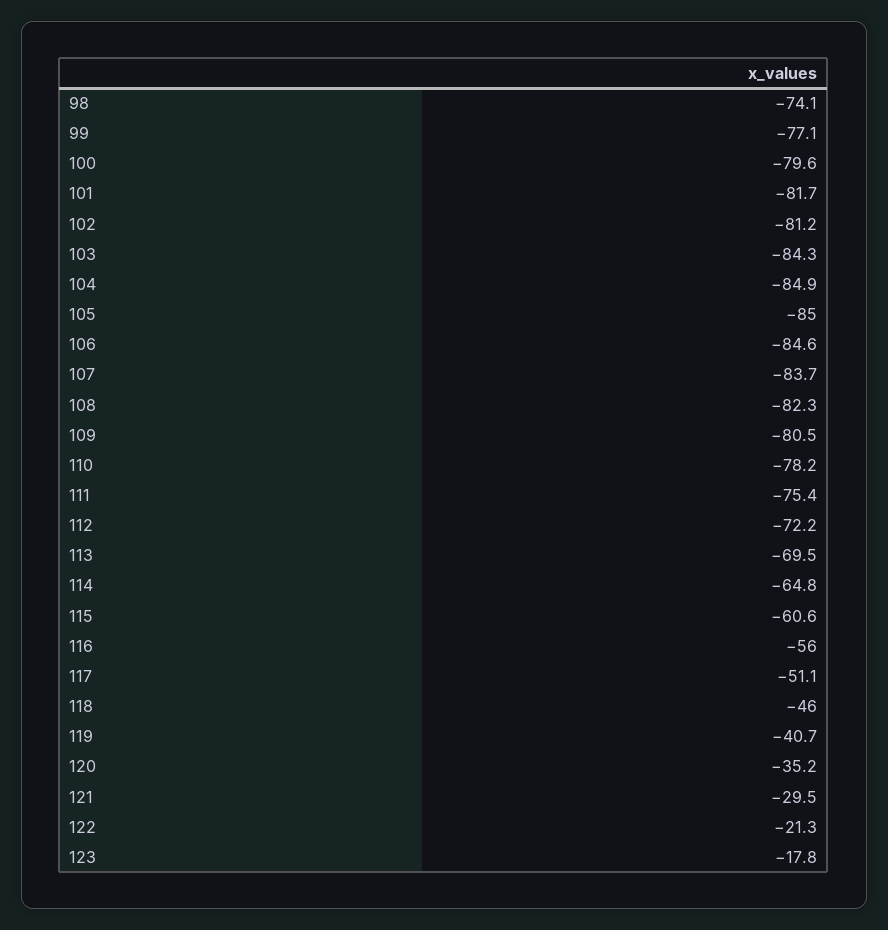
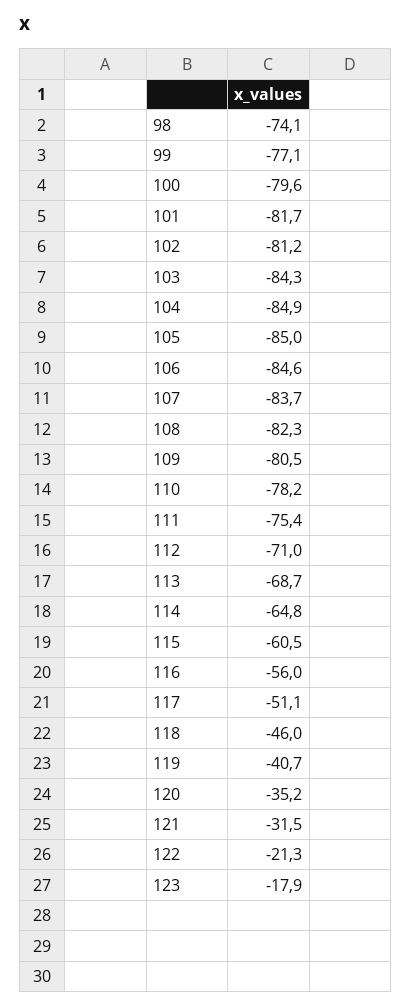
  {
    "98": -74.1,
    "99": -77.1,
    "100": -79.6,
    "101": -81.7,
    "102": -81.2,
    "103": -84.3,
    "104": -84.9,
    "105": -85,
    "106": -84.6,
    "107": -83.7,
    "108": -82.3,
    "109": -80.5,
    "110": -78.2,
    "111": -75.4,
-   "112": -72.2,
+   "112": -71,
-   "113": -69.5,
+   "113": -68.7,
    "114": -64.8,
-   "115": -60.6,
+   "115": -60.5,
    "116": -56,
    "117": -51.1,
    "118": -46,
    "119": -40.7,
    "120": -35.2,
-   "121": -29.5,
+   "121": -31.5,
    "122": -21.3,
-   "123": -17.8
+   "123": -17.9
  }

